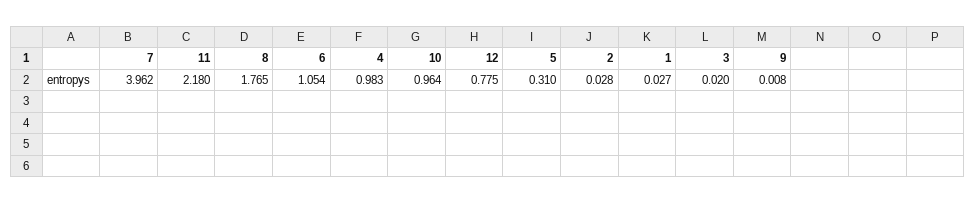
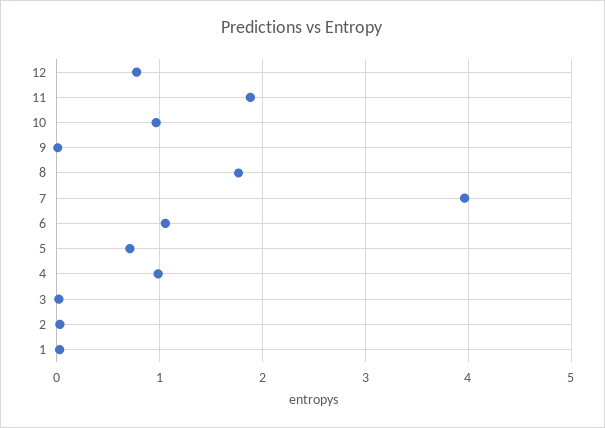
  {
    "7": 3.962,
-   "11": 2.18,
+   "11": 1.9,
    "8": 1.765,
    "6": 1.054,
    "4": 0.983,
    "10": 0.964,
    "12": 0.775,
-   "5": 0.31,
+   "5": 0.7,
    "2": 0.028,
    "1": 0.027,
    "3": 0.02,
    "9": 0.008
  }

